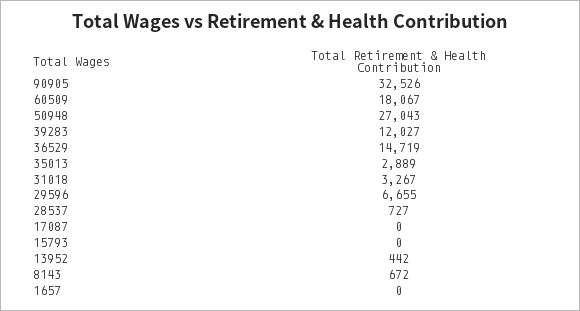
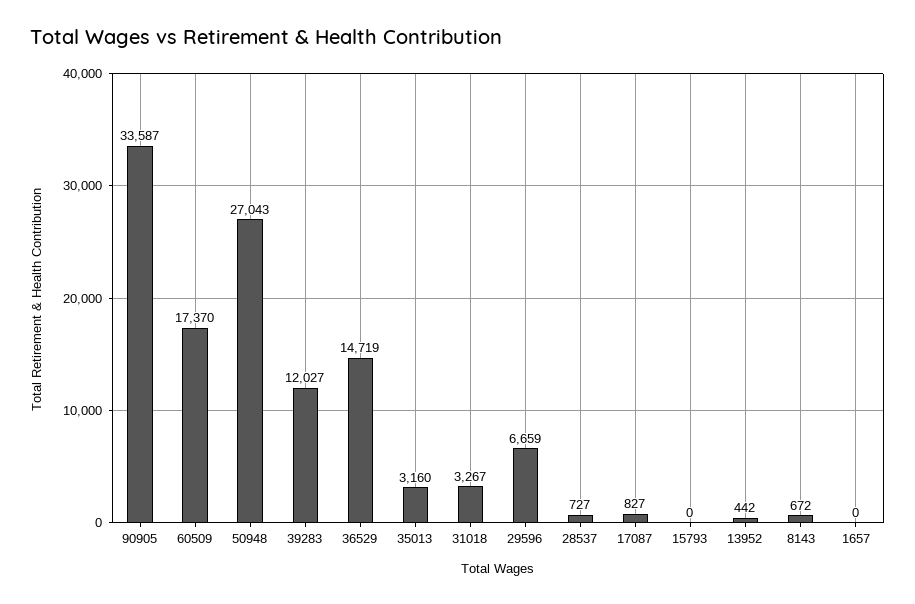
  {
-   "90905": 32526,
+   "90905": 33587,
-   "60509": 18067,
+   "60509": 17370,
    "50948": 27043,
    "39283": 12027,
    "36529": 14719,
-   "35013": 2889,
+   "35013": 3160,
    "31018": 3267,
-   "29596": 6655,
+   "29596": 6659,
    "28537": 727,
-   "17087": 0,
+   "17087": 827,
    "15793": 0,
    "13952": 442,
    "8143": 672,
    "1657": 0
  }

